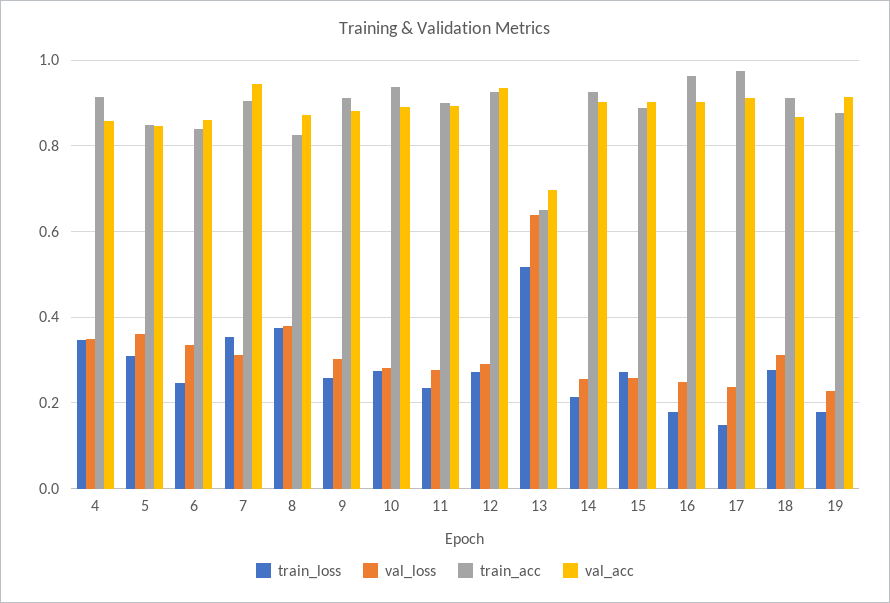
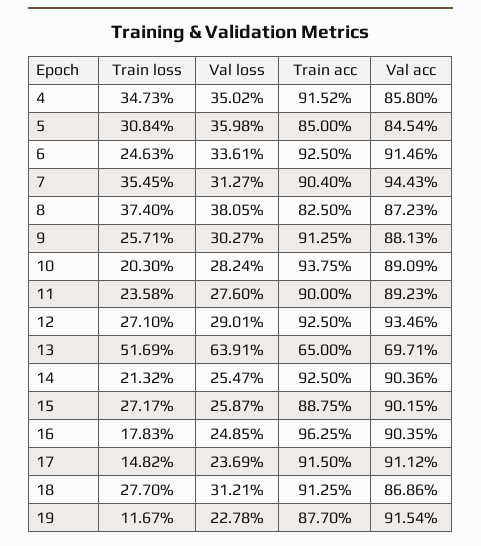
  {
    "train_loss": {
      "4": 0.3473,
      "5": 0.3084,
      "6": 0.2463,
      "7": 0.3545,
      "8": 0.374,
      "9": 0.2571,
-     "10": 0.28,
+     "10": 0.203,
      "11": 0.2358,
      "12": 0.271,
      "13": 0.5169,
      "14": 0.2132,
      "15": 0.2717,
      "16": 0.1783,
      "17": 0.1482,
      "18": 0.277,
-     "19": 0.18
+     "19": 0.1167
    },
    "val_loss": {
      "4": 0.3502,
      "5": 0.3598,
      "6": 0.3361,
      "7": 0.3127,
      "8": 0.3805,
      "9": 0.3027,
      "10": 0.2824,
      "11": 0.276,
      "12": 0.2901,
      "13": 0.6391,
      "14": 0.2547,
      "15": 0.2587,
      "16": 0.2485,
      "17": 0.2369,
      "18": 0.3121,
      "19": 0.2278
    },
    "train_acc": {
      "4": 0.9152,
      "5": 0.85,
-     "6": 0.84,
+     "6": 0.925,
      "7": 0.904,
      "8": 0.825,
      "9": 0.9125,
      "10": 0.9375,
      "11": 0.9,
      "12": 0.925,
      "13": 0.65,
      "14": 0.925,
      "15": 0.8875,
      "16": 0.9625,
-     "17": 0.98,
+     "17": 0.915,
      "18": 0.9125,
      "19": 0.877
    },
    "val_acc": {
      "4": 0.858,
      "5": 0.8454,
-     "6": 0.86,
+     "6": 0.9146,
      "7": 0.9443,
      "8": 0.8723,
      "9": 0.8813,
      "10": 0.8909,
      "11": 0.8923,
      "12": 0.9346,
      "13": 0.6971,
      "14": 0.9036,
      "15": 0.9015,
      "16": 0.9035,
      "17": 0.9112,
      "18": 0.8686,
      "19": 0.9154
    }
  }

